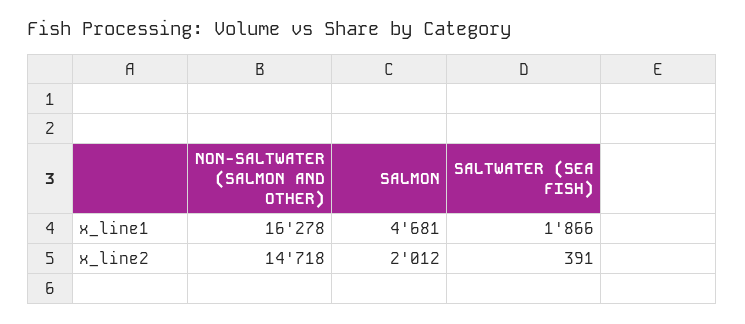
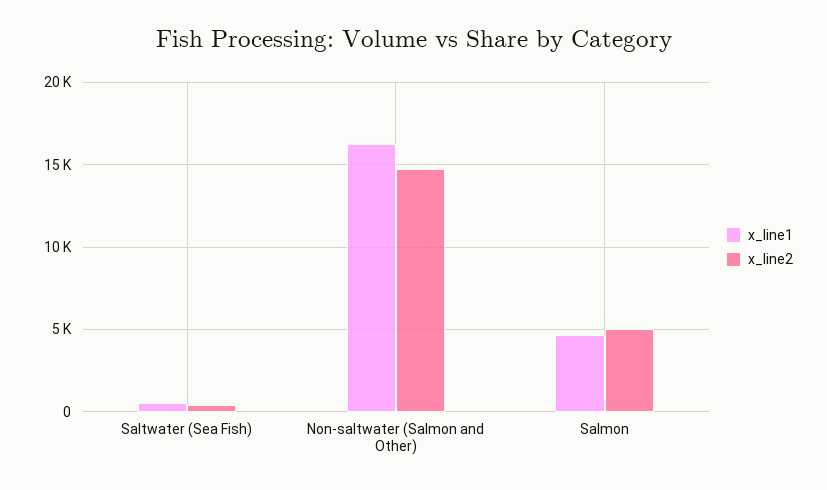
  {
    "x_line1": {
      "NON-SALTWATER (SALMON AND OTHER)": 16278,
      "SALMON": 4681,
-     "SALTWATER (SEA FISH)": 1866
+     "SALTWATER (SEA FISH)": 500
    },
    "x_line2": {
      "NON-SALTWATER (SALMON AND OTHER)": 14718,
-     "SALMON": 2012,
+     "SALMON": 5000,
      "SALTWATER (SEA FISH)": 391
    }
  }

